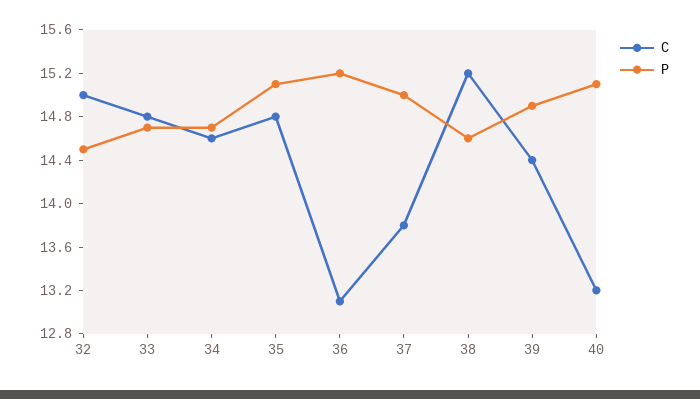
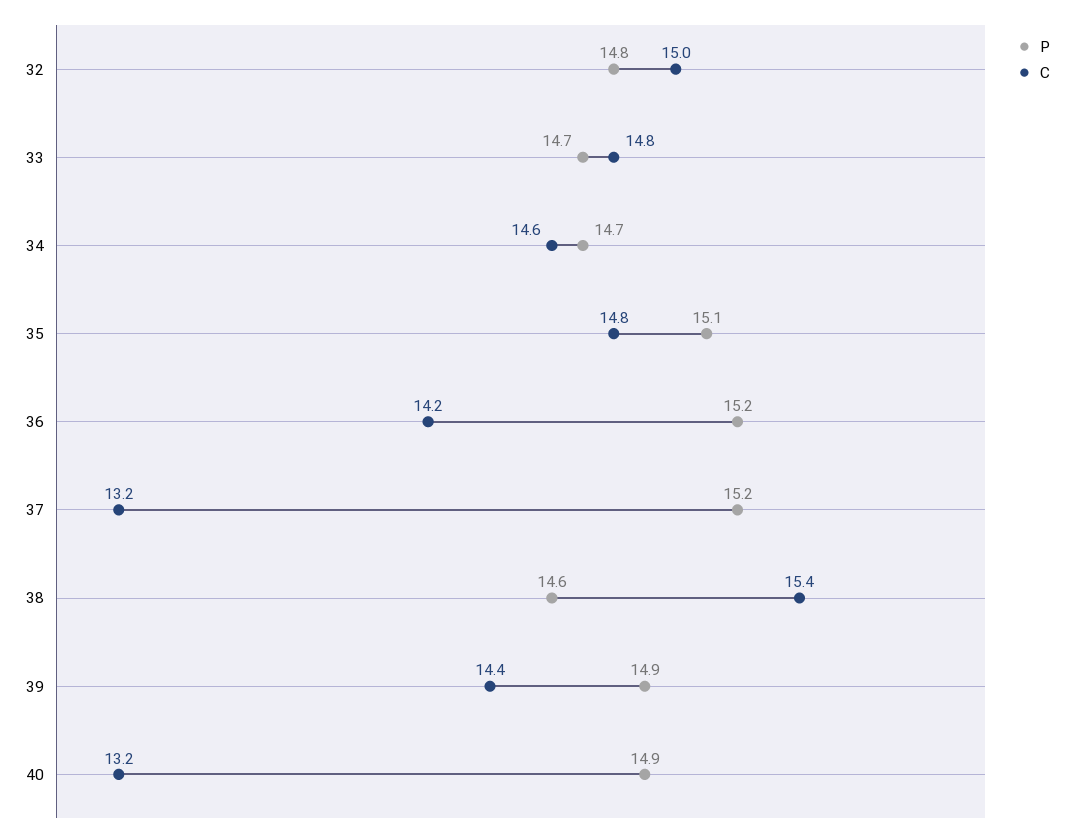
  {
    "C": {
      "32": 15,
      "33": 14.8,
      "34": 14.6,
      "35": 14.8,
-     "36": 13.1,
+     "36": 14.2,
-     "37": 13.8,
+     "37": 13.2,
-     "38": 15.2,
+     "38": 15.4,
      "39": 14.4,
      "40": 13.2
    },
    "P": {
-     "32": 14.5,
+     "32": 14.8,
      "33": 14.7,
      "34": 14.7,
      "35": 15.1,
      "36": 15.2,
-     "37": 15,
+     "37": 15.2,
      "38": 14.6,
      "39": 14.9,
-     "40": 15.1
+     "40": 14.9
    }
  }

